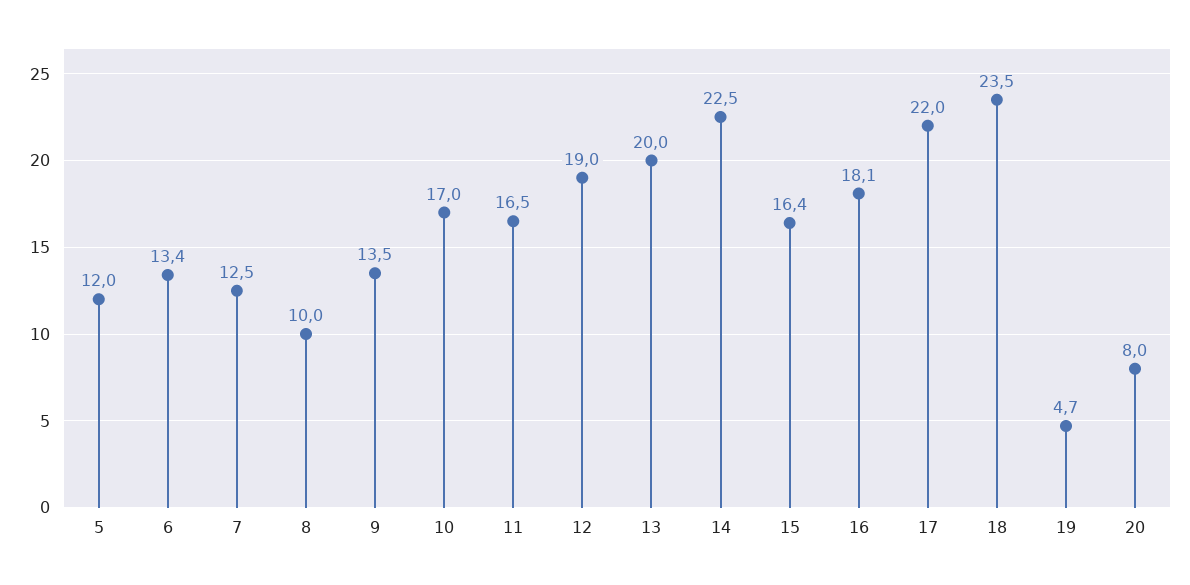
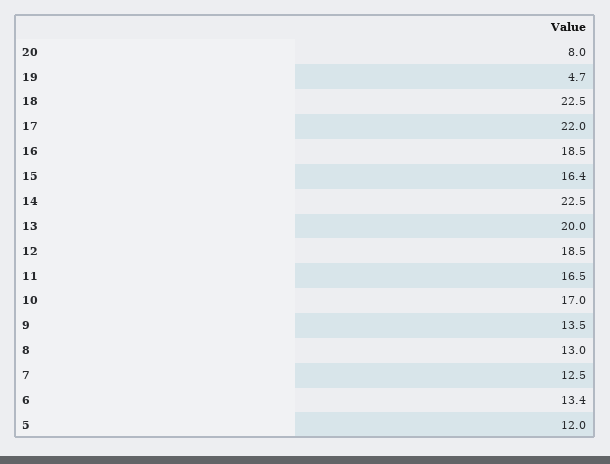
  {
    "5": 12,
    "6": 13.4,
    "7": 12.5,
-   "8": 10,
+   "8": 13,
    "9": 13.5,
    "10": 17,
    "11": 16.5,
-   "12": 19,
+   "12": 18.5,
    "13": 20,
    "14": 22.5,
    "15": 16.4,
-   "16": 18.1,
+   "16": 18.5,
    "17": 22,
-   "18": 23.5,
+   "18": 22.5,
    "19": 4.7,
    "20": 8
  }

